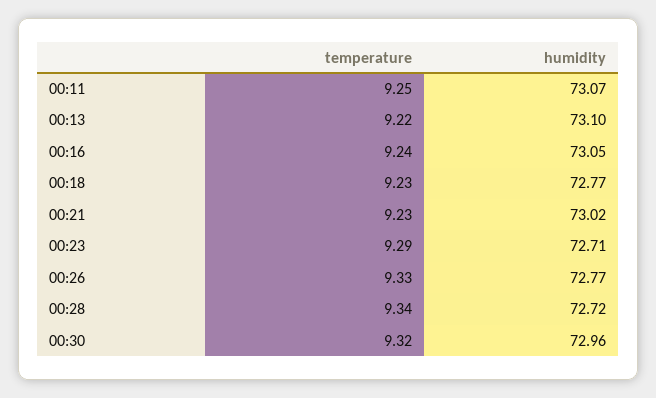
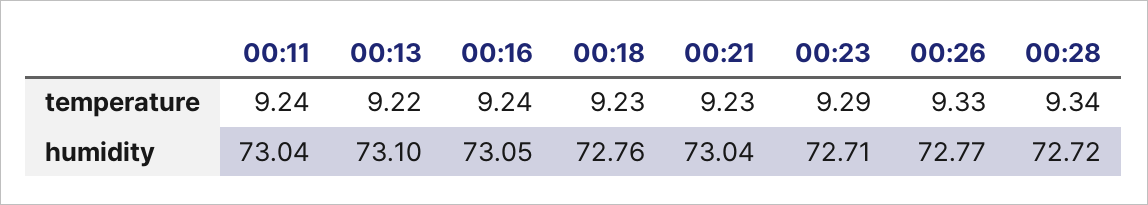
  {
    "temperature": {
-     "00:11": 9.25,
+     "00:11": 9.24,
      "00:13": 9.22,
      "00:16": 9.24,
      "00:18": 9.23,
      "00:21": 9.23,
      "00:23": 9.29,
      "00:26": 9.33,
-     "00:28": 9.34,
+     "00:28": 9.34
-     "00:30": 9.32
    },
    "humidity": {
-     "00:11": 73.07,
+     "00:11": 73.04,
      "00:13": 73.1,
      "00:16": 73.05,
-     "00:18": 72.77,
+     "00:18": 72.76,
-     "00:21": 73.02,
+     "00:21": 73.04,
      "00:23": 72.71,
      "00:26": 72.77,
-     "00:28": 72.72,
+     "00:28": 72.72
-     "00:30": 72.96
    }
  }

